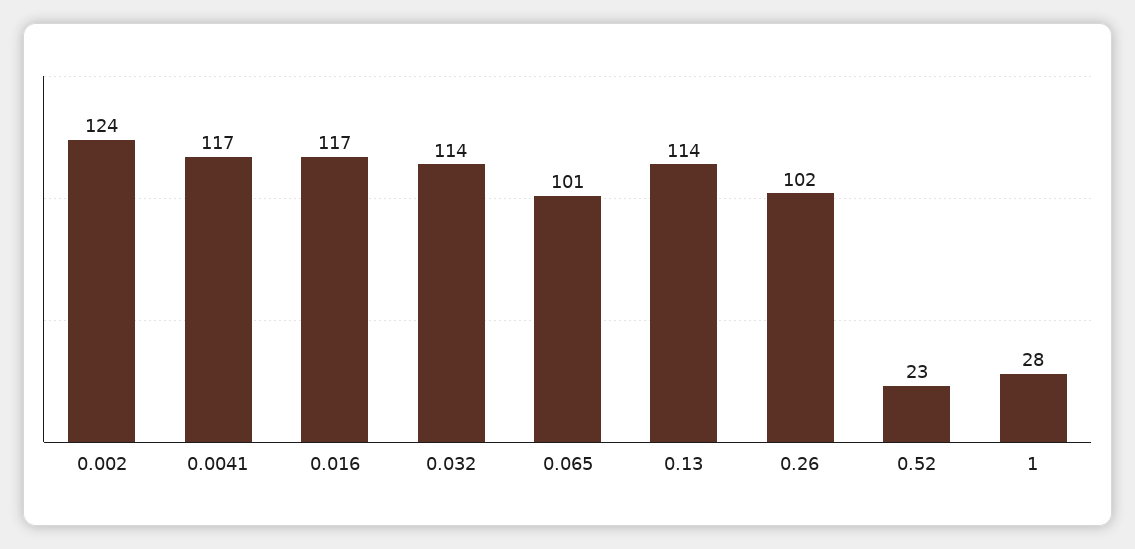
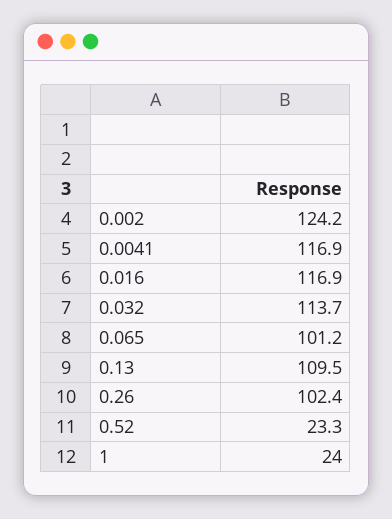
  {
    "0.002": 124.2,
    "0.0041": 116.9,
    "0.016": 116.9,
    "0.032": 113.7,
    "0.065": 101.2,
-   "0.13": 114,
+   "0.13": 109.5,
    "0.26": 102.4,
    "0.52": 23.3,
-   "1": 28
+   "1": 24
  }

